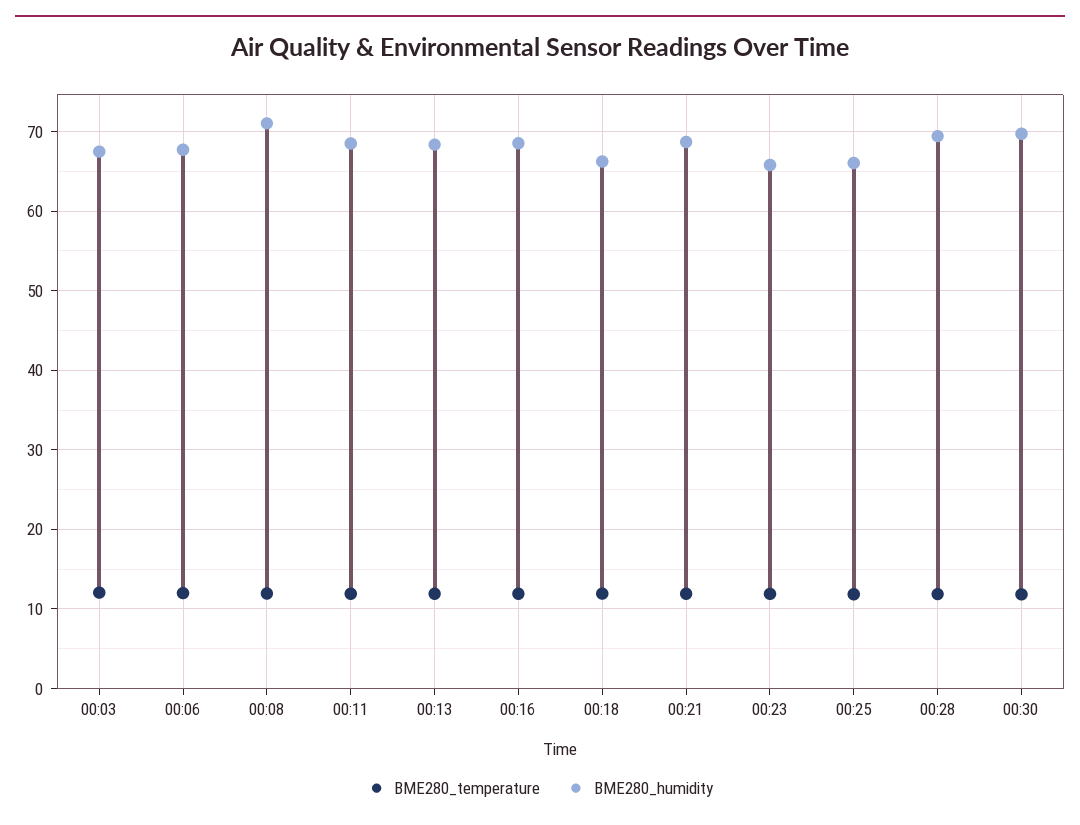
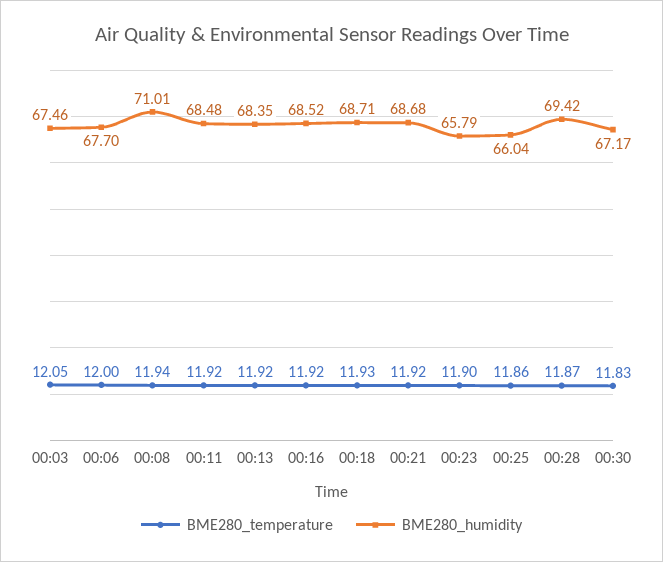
  {
    "BME280_temperature": {
      "00:03": 12.05,
      "00:06": 12,
      "00:08": 11.94,
      "00:11": 11.92,
      "00:13": 11.92,
      "00:16": 11.92,
      "00:18": 11.93,
      "00:21": 11.92,
      "00:23": 11.9,
      "00:25": 11.86,
      "00:28": 11.87,
      "00:30": 11.83
    },
    "BME280_humidity": {
      "00:03": 67.46,
      "00:06": 67.7,
      "00:08": 71.01,
      "00:11": 68.48,
      "00:13": 68.35,
      "00:16": 68.52,
-     "00:18": 66,
+     "00:18": 68.71,
      "00:21": 68.68,
      "00:23": 65.79,
      "00:25": 66.04,
      "00:28": 69.42,
-     "00:30": 70
+     "00:30": 67.17
    }
  }

